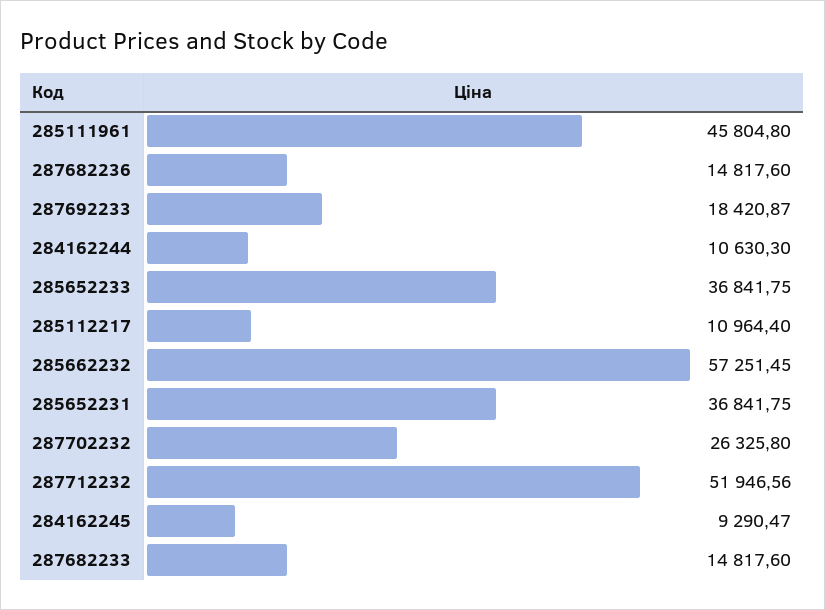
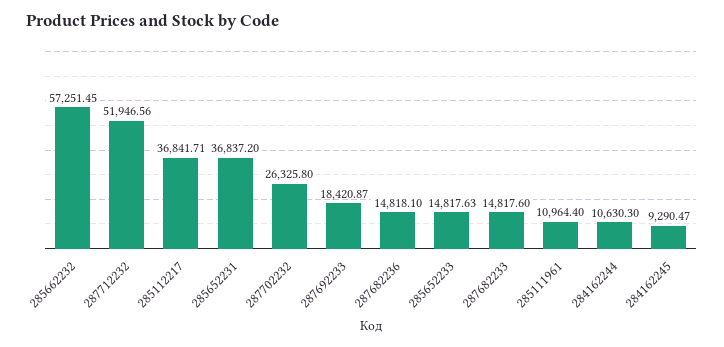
  {
-   "285111961": 45804.8,
+   "285111961": 10964.4,
-   "287682236": 14817.6,
+   "287682236": 14818.1,
    "287692233": 18420.87,
    "284162244": 10630.3,
-   "285652233": 36841.75,
+   "285652233": 14817.63,
-   "285112217": 10964.4,
+   "285112217": 36841.71,
    "285662232": 57251.45,
-   "285652231": 36841.75,
+   "285652231": 36837.2,
    "287702232": 26325.8,
    "287712232": 51946.56,
    "284162245": 9290.47,
    "287682233": 14817.6
  }

